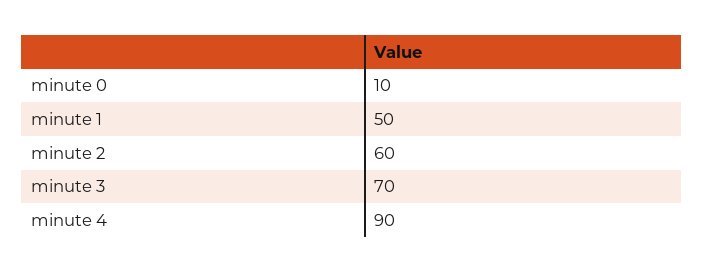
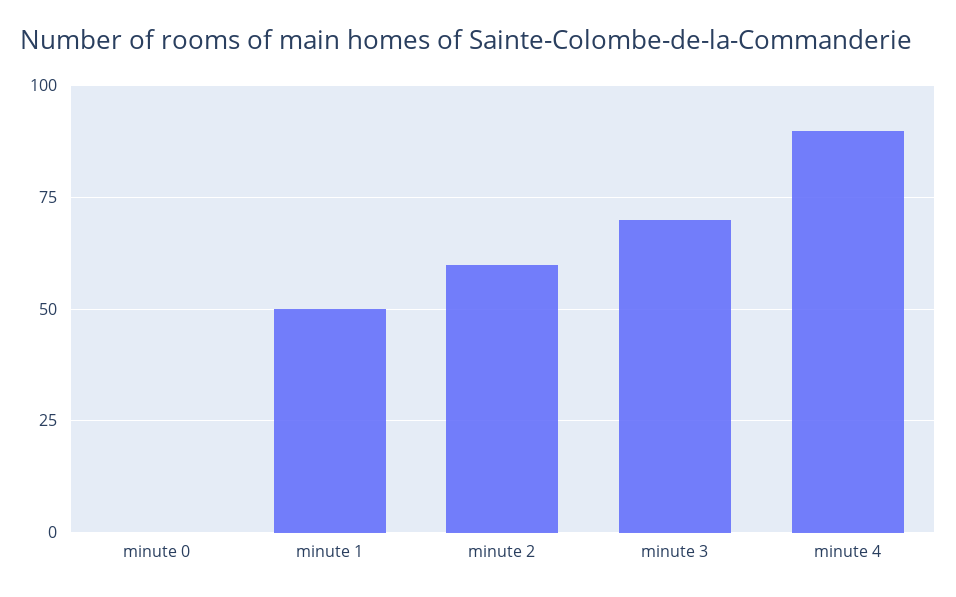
  {
-   "minute 0": 10,
+   "minute 0": 0,
    "minute 1": 50,
    "minute 2": 60,
    "minute 3": 70,
    "minute 4": 90
  }

